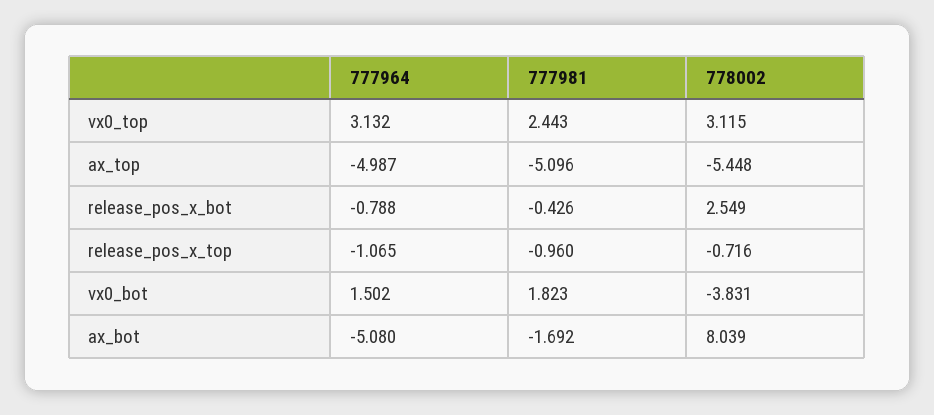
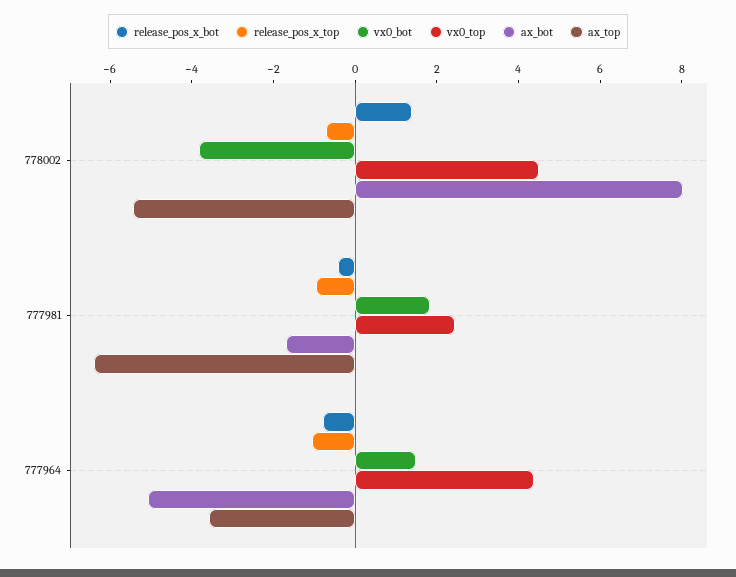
  {
    "vx0_top": {
-     "777964": 3.132,
+     "777964": 4.5,
      "777981": 2.443,
-     "778002": 3.115
+     "778002": 4.5
    },
    "ax_top": {
-     "777964": -4.987,
+     "777964": -3.5,
-     "777981": -5.096,
+     "777981": -6.5,
      "778002": -5.448
    },
    "release_pos_x_bot": {
      "777964": -0.788,
      "777981": -0.426,
-     "778002": 2.549
+     "778002": 1.5
    },
    "release_pos_x_top": {
      "777964": -1.065,
      "777981": -0.96,
      "778002": -0.716
    },
    "vx0_bot": {
      "777964": 1.502,
      "777981": 1.823,
      "778002": -3.831
    },
    "ax_bot": {
      "777964": -5.08,
      "777981": -1.692,
      "778002": 8.039
    }
  }

